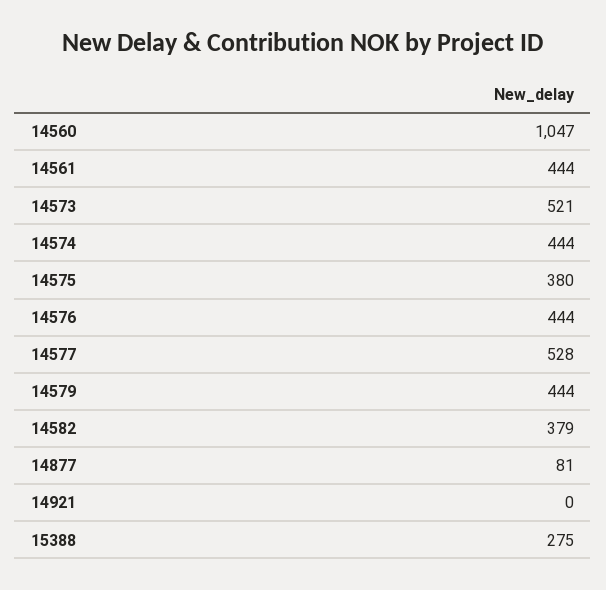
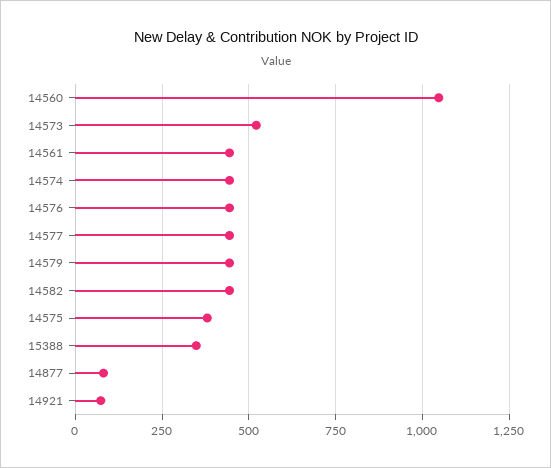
  {
    "14560": 1047,
    "14561": 444,
    "14573": 521,
    "14574": 444,
    "14575": 380,
    "14576": 444,
-   "14577": 528,
+   "14577": 450,
    "14579": 444,
-   "14582": 379,
+   "14582": 450,
    "14877": 81,
-   "14921": 0,
+   "14921": 75,
-   "15388": 275
+   "15388": 350
  }

